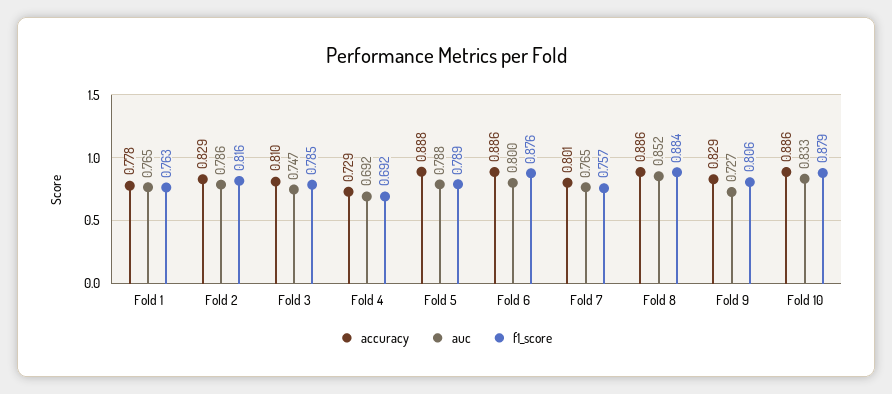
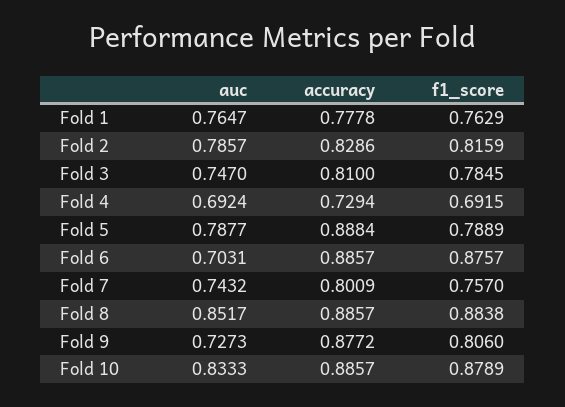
  {
    "accuracy": {
      "Fold 1": 0.7778,
      "Fold 2": 0.8286,
      "Fold 3": 0.81,
      "Fold 4": 0.7294,
      "Fold 5": 0.8884,
      "Fold 6": 0.8857,
      "Fold 7": 0.8009,
      "Fold 8": 0.8857,
-     "Fold 9": 0.829,
+     "Fold 9": 0.8772,
      "Fold 10": 0.8857
    },
    "auc": {
      "Fold 1": 0.7647,
      "Fold 2": 0.7857,
      "Fold 3": 0.747,
      "Fold 4": 0.6924,
      "Fold 5": 0.7877,
-     "Fold 6": 0.8,
+     "Fold 6": 0.7031,
-     "Fold 7": 0.765,
+     "Fold 7": 0.7432,
      "Fold 8": 0.8517,
      "Fold 9": 0.7273,
      "Fold 10": 0.8333
    },
    "f1_score": {
      "Fold 1": 0.7629,
      "Fold 2": 0.8159,
      "Fold 3": 0.7845,
      "Fold 4": 0.6915,
      "Fold 5": 0.7889,
      "Fold 6": 0.8757,
      "Fold 7": 0.757,
      "Fold 8": 0.8838,
      "Fold 9": 0.806,
      "Fold 10": 0.8789
    }
  }

